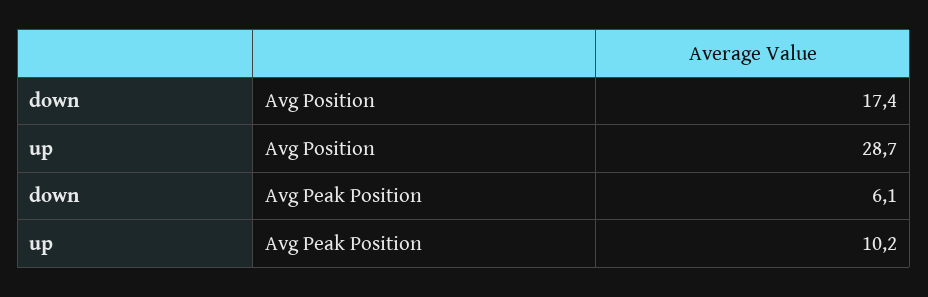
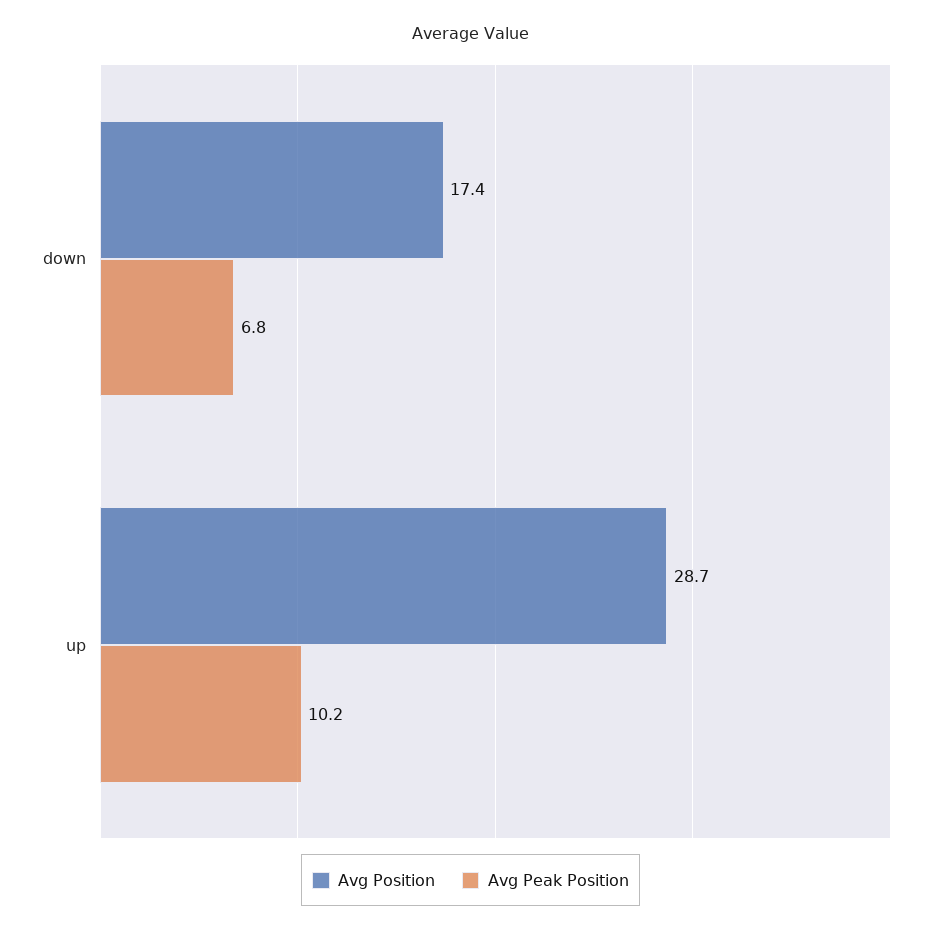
  {
    "Avg Position": {
      "down": 17.4,
      "up": 28.7
    },
    "Avg Peak Position": {
-     "down": 6.1,
+     "down": 6.8,
      "up": 10.2
    }
  }

